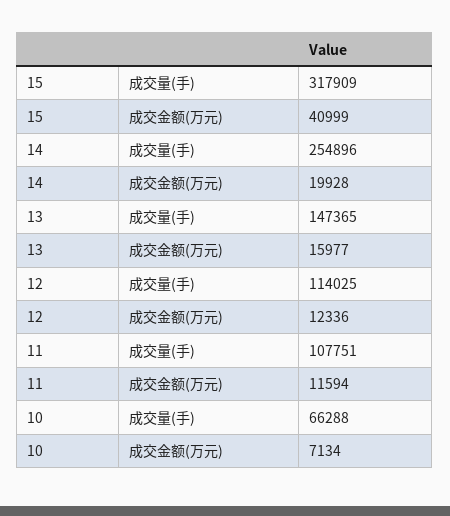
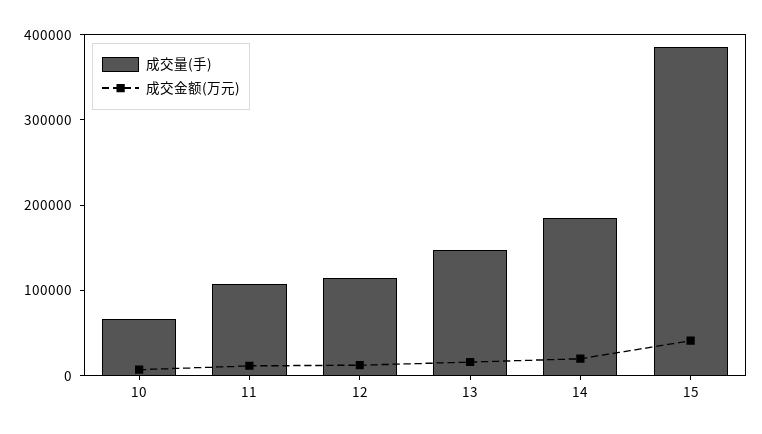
  {
    "成交量(手)": {
-     "15": 317909,
+     "15": 380000,
-     "14": 254896,
+     "14": 180000,
      "13": 147365,
      "12": 114025,
      "11": 107751,
      "10": 66288
    },
    "成交金额(万元)": {
      "15": 40999,
      "14": 19928,
      "13": 15977,
      "12": 12336,
      "11": 11594,
      "10": 7134
    }
  }

